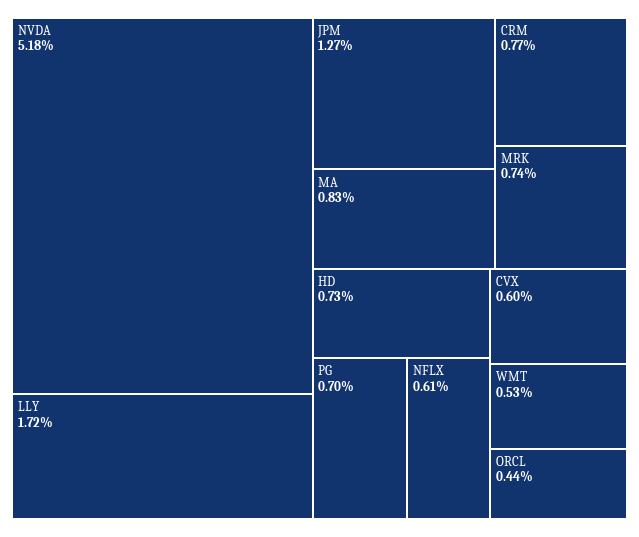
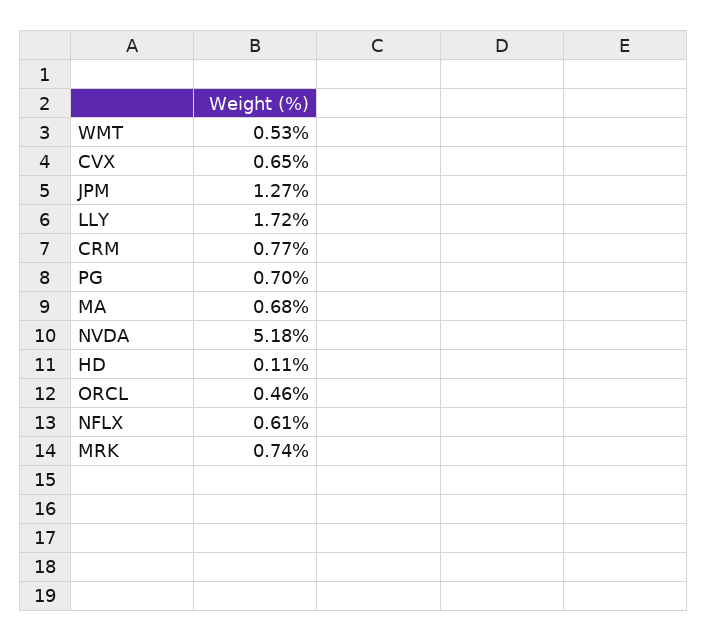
  {
    "NVDA": 5.18,
    "LLY": 1.72,
    "JPM": 1.27,
-   "MA": 0.83,
+   "MA": 0.68,
    "CRM": 0.77,
    "MRK": 0.74,
-   "HD": 0.73,
+   "HD": 0.11,
    "PG": 0.7,
    "NFLX": 0.61,
-   "CVX": 0.6,
+   "CVX": 0.65,
    "WMT": 0.53,
-   "ORCL": 0.44
+   "ORCL": 0.46
  }

